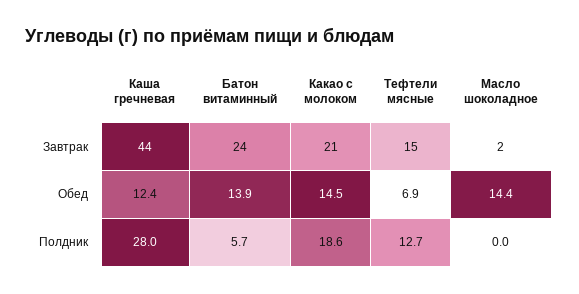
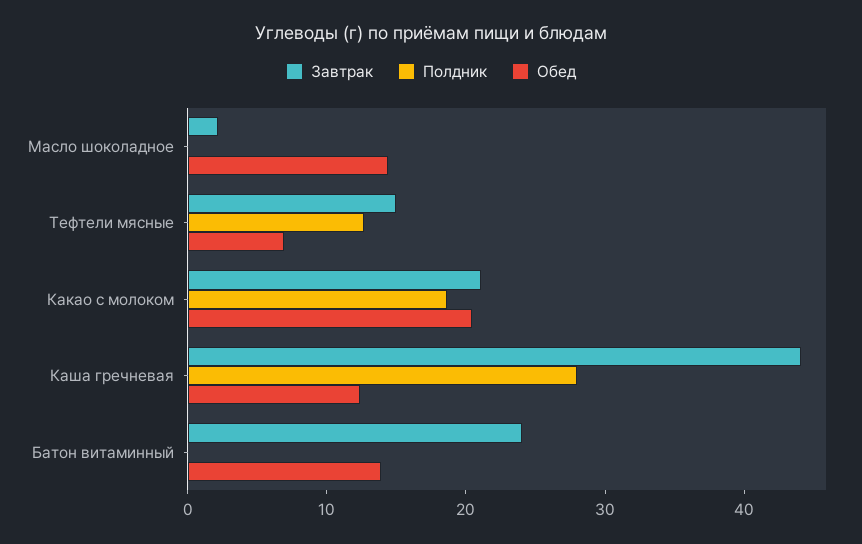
  {
    "Завтрак": {
      "Каша гречневая": 44,
      "Батон витаминный": 24,
      "Какао с молоком": 21,
      "Тефтели мясные": 15,
      "Масло шоколадное": 2
    },
    "Обед": {
      "Каша гречневая": 12.4,
      "Батон витаминный": 13.9,
-     "Какао с молоком": 14.5,
+     "Какао с молоком": 20,
      "Тефтели мясные": 6.9,
      "Масло шоколадное": 14.4
    },
    "Полдник": {
      "Каша гречневая": 28,
-     "Батон витаминный": 5.7,
+     "Батон витаминный": 0,
      "Какао с молоком": 18.6,
      "Тефтели мясные": 12.7,
      "Масло шоколадное": 0
    }
  }

